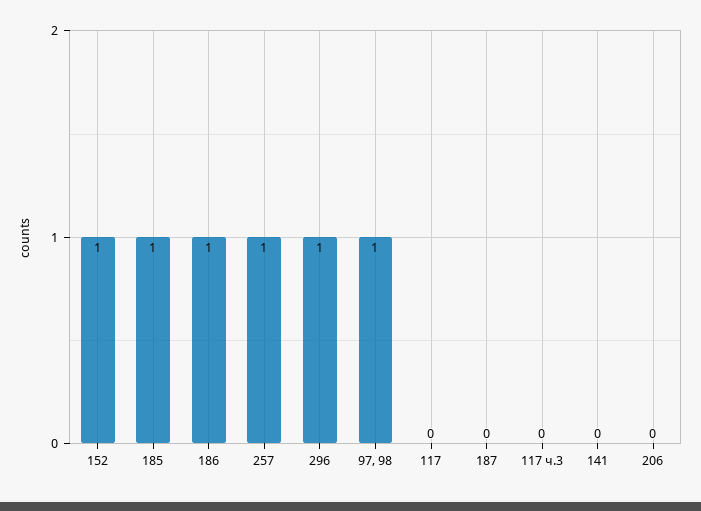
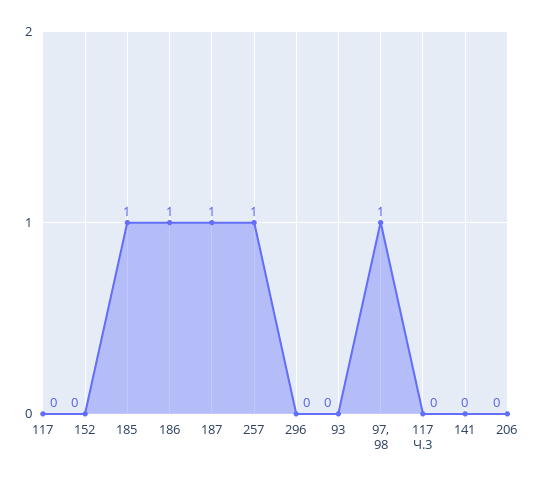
  {
-   "152": 1,
+   "152": 0,
    "185": 1,
    "186": 1,
    "257": 1,
-   "296": 1,
+   "296": 0,
    "97, 98": 1,
    "117": 0,
-   "187": 0,
+   "187": 1,
    "117 ч.3": 0,
    "141": 0,
-   "206": 0
+   "206": 0,
+   "93": 0
  }

